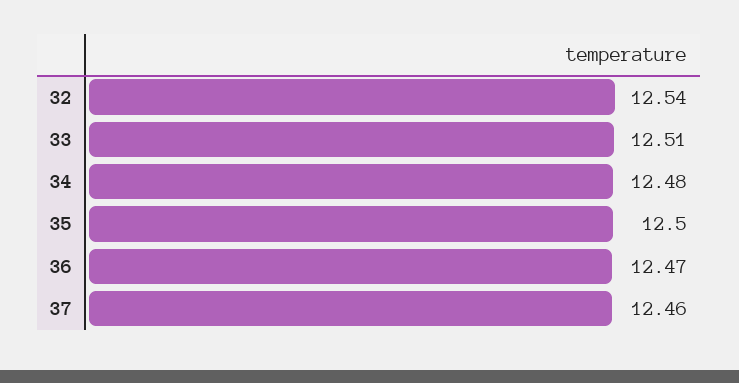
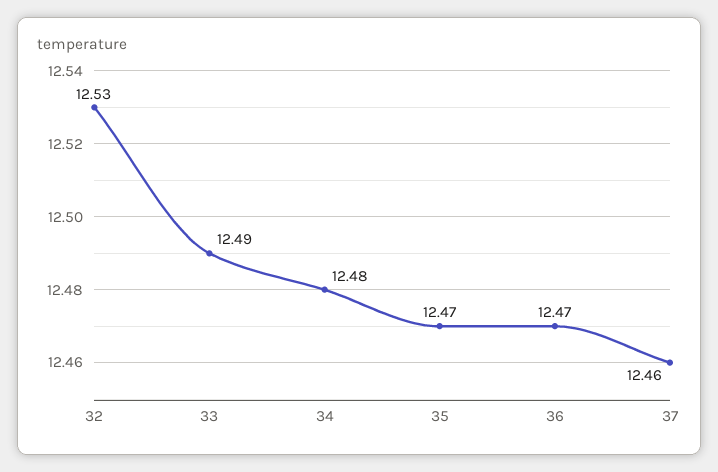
  {
-   "32": 12.54,
+   "32": 12.53,
-   "33": 12.51,
+   "33": 12.49,
    "34": 12.48,
-   "35": 12.5,
+   "35": 12.47,
    "36": 12.47,
    "37": 12.46
  }

